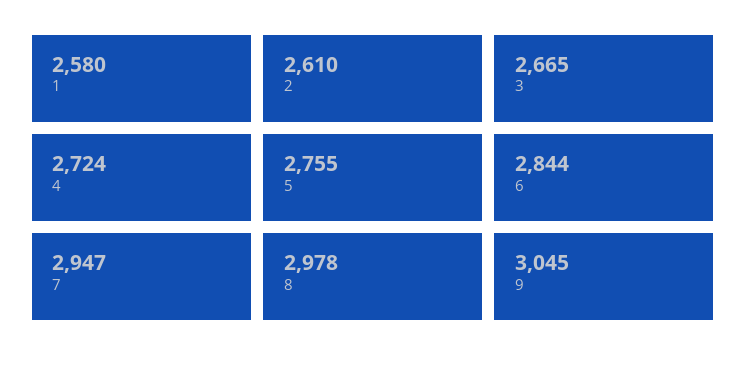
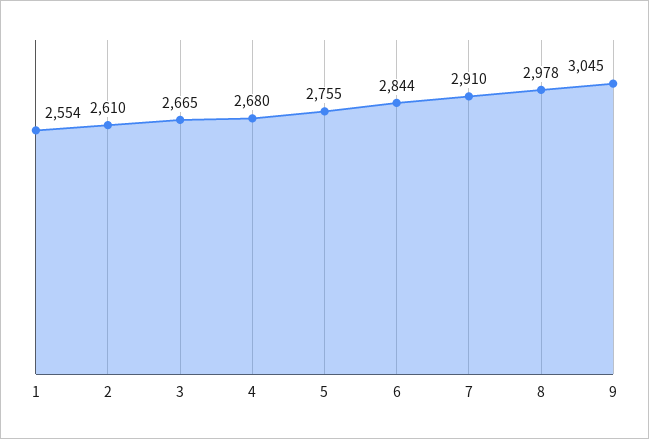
  {
-   "1": 2580,
+   "1": 2554,
    "2": 2610,
    "3": 2665,
-   "4": 2724,
+   "4": 2680,
    "5": 2755,
    "6": 2844,
-   "7": 2947,
+   "7": 2910,
    "8": 2978,
    "9": 3045
  }

